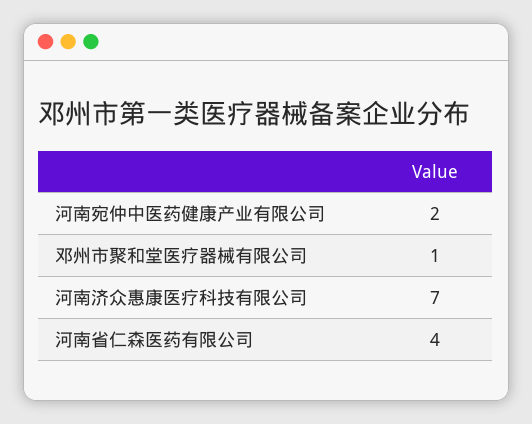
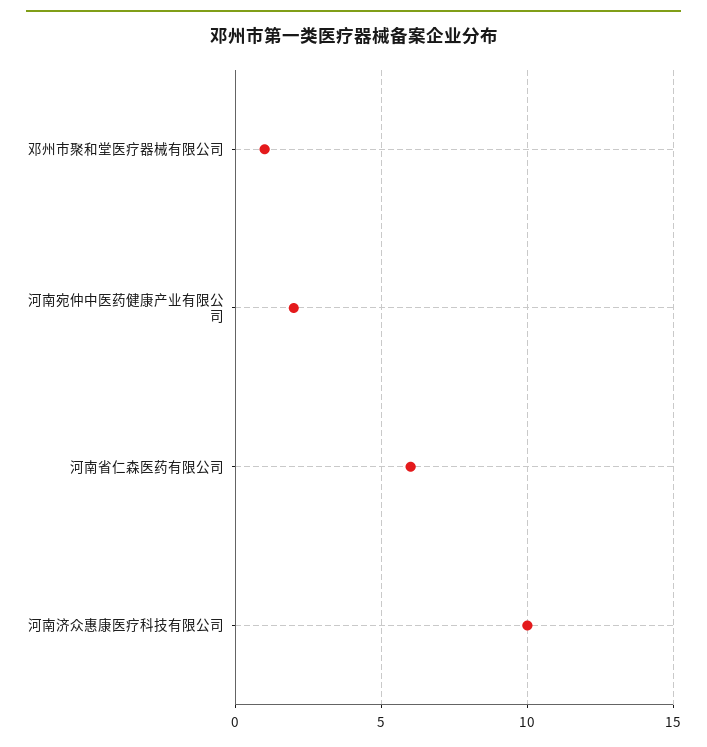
  {
    "河南宛仲中医药健康产业有限公司": 2,
    "邓州市聚和堂医疗器械有限公司": 1,
-   "河南济众惠康医疗科技有限公司": 7,
+   "河南济众惠康医疗科技有限公司": 10,
-   "河南省仁森医药有限公司": 4
+   "河南省仁森医药有限公司": 6
  }

